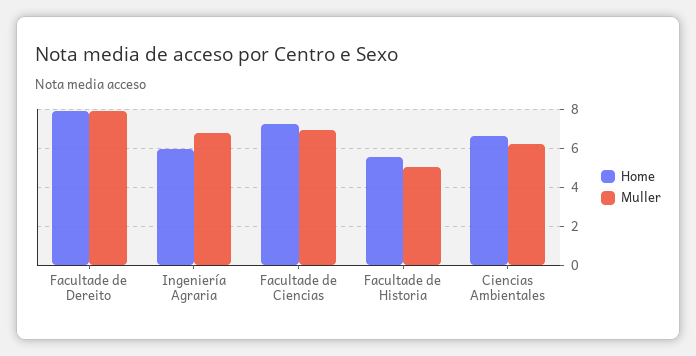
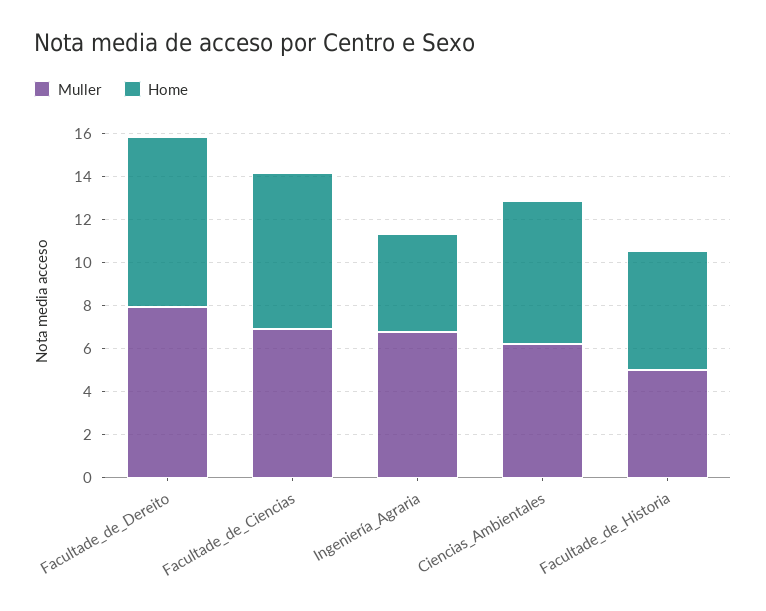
  {
    "Home": {
      "Facultade de Dereito": 8,
-     "Ingeniería Agraria": 6,
+     "Ingeniería Agraria": 4.5,
      "Facultade de Ciencias": 7,
      "Facultade de Historia": 5.5,
      "Ciencias Ambientales": 6.5
    },
    "Muller": {
      "Facultade de Dereito": 8,
      "Ingeniería Agraria": 7,
      "Facultade de Ciencias": 7,
      "Facultade de Historia": 5,
      "Ciencias Ambientales": 6
    }
  }

